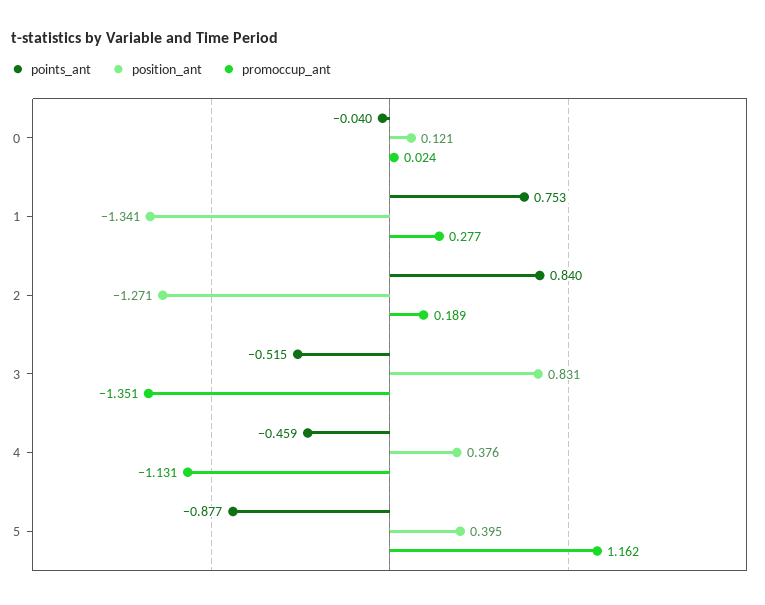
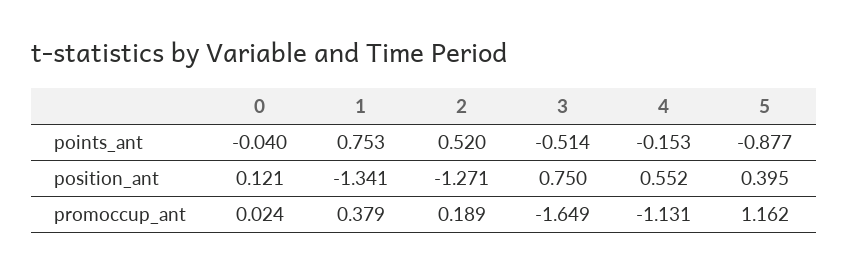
  {
    "points_ant": {
      "0": -0.04,
      "1": 0.753,
-     "2": 0.84,
+     "2": 0.52,
-     "3": -0.515,
+     "3": -0.514,
-     "4": -0.459,
+     "4": -0.153,
      "5": -0.877
    },
    "position_ant": {
      "0": 0.121,
      "1": -1.341,
      "2": -1.271,
-     "3": 0.831,
+     "3": 0.75,
-     "4": 0.376,
+     "4": 0.552,
      "5": 0.395
    },
    "promoccup_ant": {
      "0": 0.024,
-     "1": 0.277,
+     "1": 0.379,
      "2": 0.189,
-     "3": -1.351,
+     "3": -1.649,
      "4": -1.131,
      "5": 1.162
    }
  }

